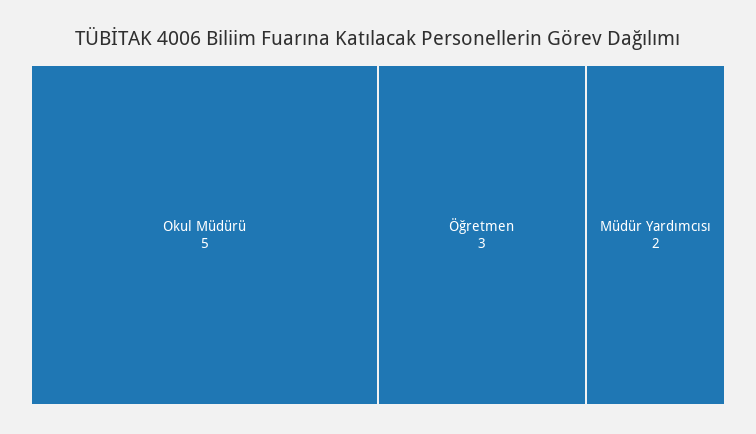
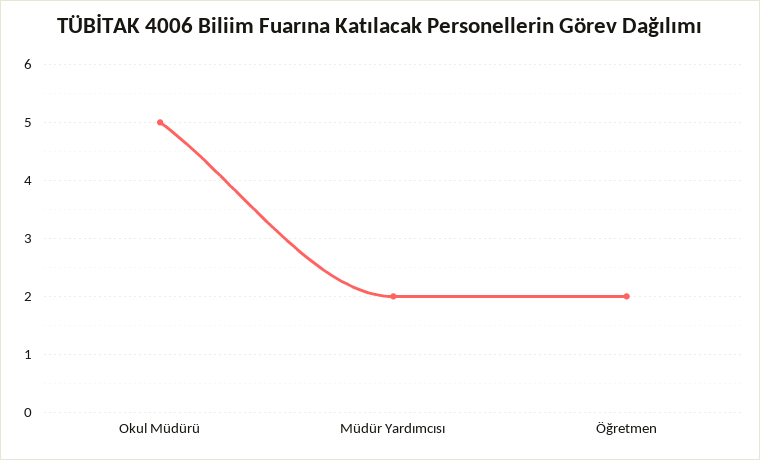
  {
    "Okul Müdürü": 5,
-   "Öğretmen": 3,
+   "Öğretmen": 2,
    "Müdür Yardımcısı": 2
  }

